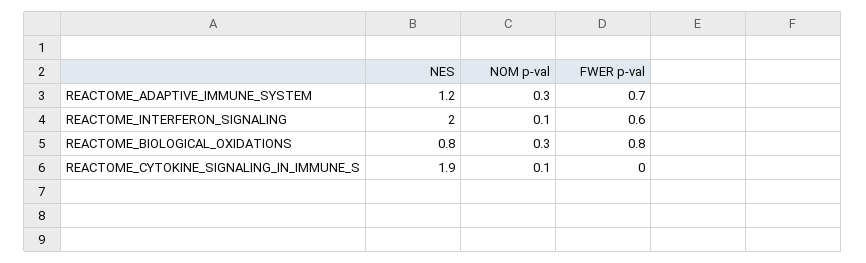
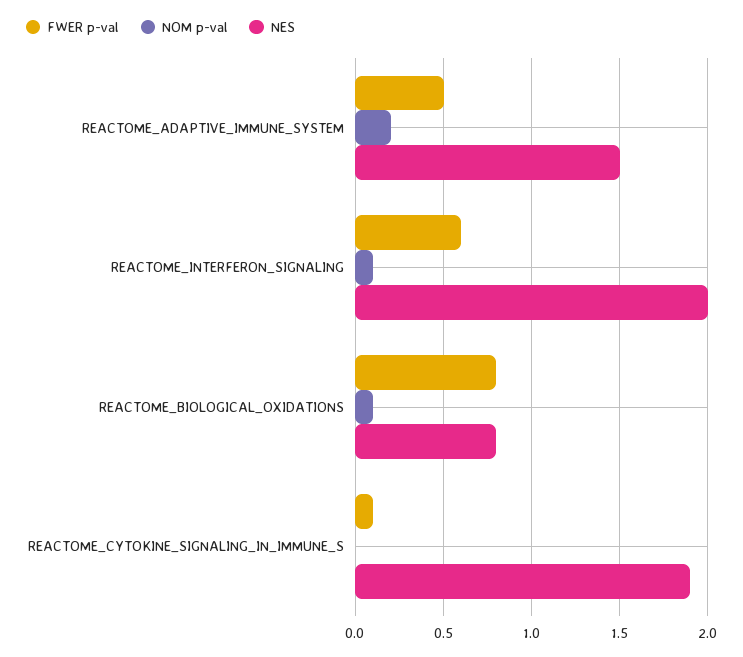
  {
    "NES": {
-     "REACTOME_ADAPTIVE_IMMUNE_SYSTEM": 1.2,
+     "REACTOME_ADAPTIVE_IMMUNE_SYSTEM": 1.5,
      "REACTOME_INTERFERON_SIGNALING": 2,
      "REACTOME_BIOLOGICAL_OXIDATIONS": 0.8,
      "REACTOME_CYTOKINE_SIGNALING_IN_IMMUNE_S": 1.9
    },
    "NOM p-val": {
-     "REACTOME_ADAPTIVE_IMMUNE_SYSTEM": 0.3,
+     "REACTOME_ADAPTIVE_IMMUNE_SYSTEM": 0.2,
      "REACTOME_INTERFERON_SIGNALING": 0.1,
-     "REACTOME_BIOLOGICAL_OXIDATIONS": 0.3,
+     "REACTOME_BIOLOGICAL_OXIDATIONS": 0.1,
-     "REACTOME_CYTOKINE_SIGNALING_IN_IMMUNE_S": 0.1
+     "REACTOME_CYTOKINE_SIGNALING_IN_IMMUNE_S": 0
    },
    "FWER p-val": {
-     "REACTOME_ADAPTIVE_IMMUNE_SYSTEM": 0.7,
+     "REACTOME_ADAPTIVE_IMMUNE_SYSTEM": 0.5,
      "REACTOME_INTERFERON_SIGNALING": 0.6,
      "REACTOME_BIOLOGICAL_OXIDATIONS": 0.8,
-     "REACTOME_CYTOKINE_SIGNALING_IN_IMMUNE_S": 0
+     "REACTOME_CYTOKINE_SIGNALING_IN_IMMUNE_S": 0.1
    }
  }

